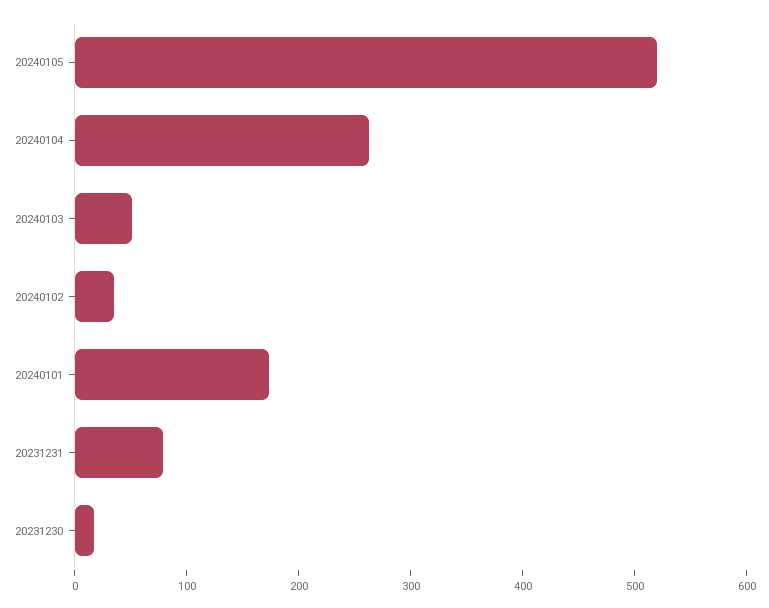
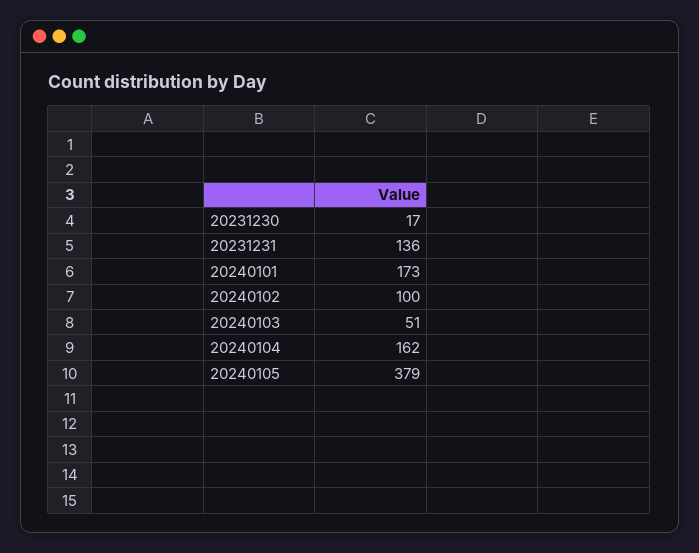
  {
-   "20240105": 520,
+   "20240105": 379,
-   "20240104": 260,
+   "20240104": 162,
    "20240103": 51,
-   "20240102": 40,
+   "20240102": 100,
    "20240101": 173,
-   "20231231": 80,
+   "20231231": 136,
    "20231230": 17
  }

